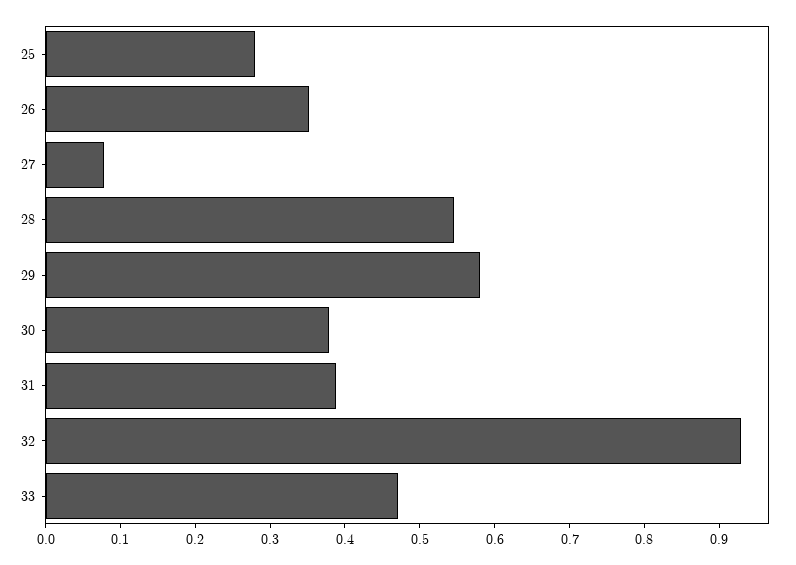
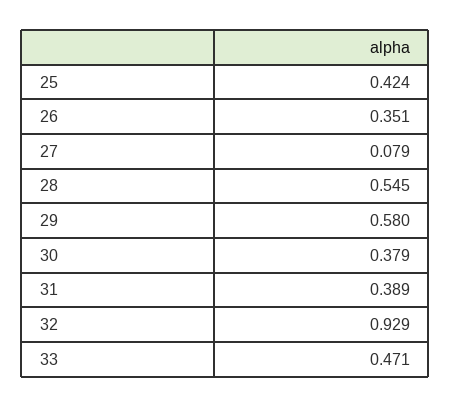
  {
-   "25": 0.28,
+   "25": 0.424,
    "26": 0.351,
    "27": 0.079,
    "28": 0.545,
    "29": 0.58,
    "30": 0.379,
    "31": 0.389,
    "32": 0.929,
    "33": 0.471
  }

